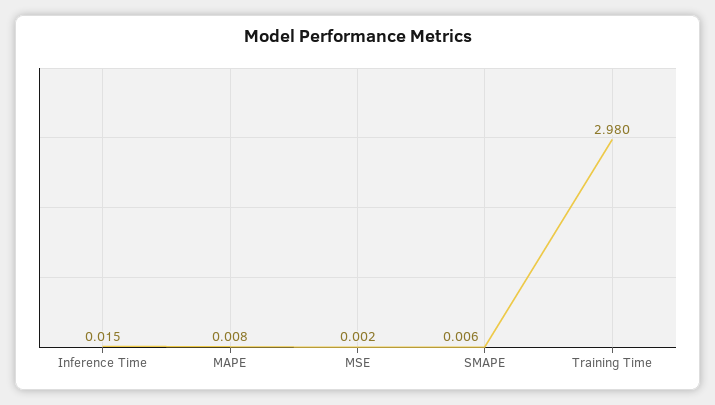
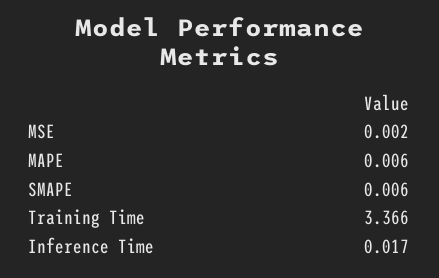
  {
-   "Inference Time": 0.015,
+   "Inference Time": 0.017,
-   "MAPE": 0.008,
+   "MAPE": 0.006,
    "MSE": 0.002,
    "SMAPE": 0.006,
-   "Training Time": 2.98
+   "Training Time": 3.366
  }

